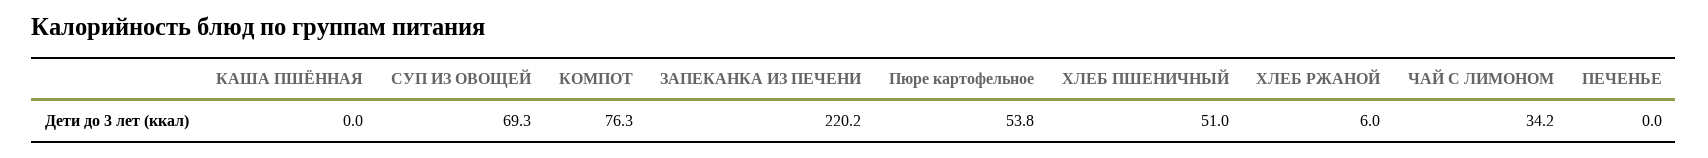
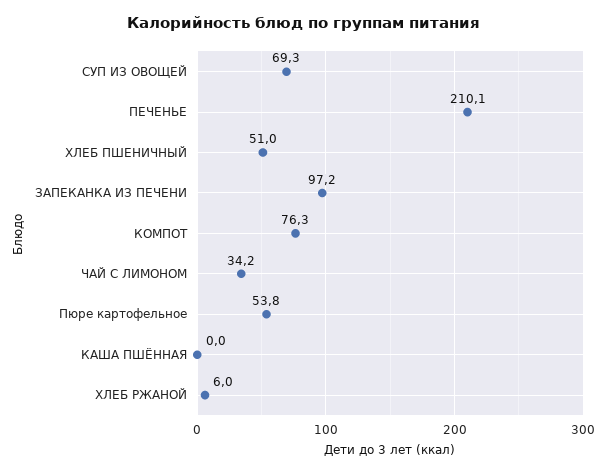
  {
    "КАША ПШЁННАЯ": 0,
    "СУП ИЗ ОВОЩЕЙ": 69.3,
    "КОМПОТ": 76.3,
-   "ЗАПЕКАНКА ИЗ ПЕЧЕНИ": 220.2,
+   "ЗАПЕКАНКА ИЗ ПЕЧЕНИ": 97.2,
    "Пюре картофельное": 53.8,
    "ХЛЕБ ПШЕНИЧНЫЙ": 51,
    "ХЛЕБ РЖАНОЙ": 6,
    "ЧАЙ С ЛИМОНОМ": 34.2,
-   "ПЕЧЕНЬЕ": 0
+   "ПЕЧЕНЬЕ": 210.1
  }

